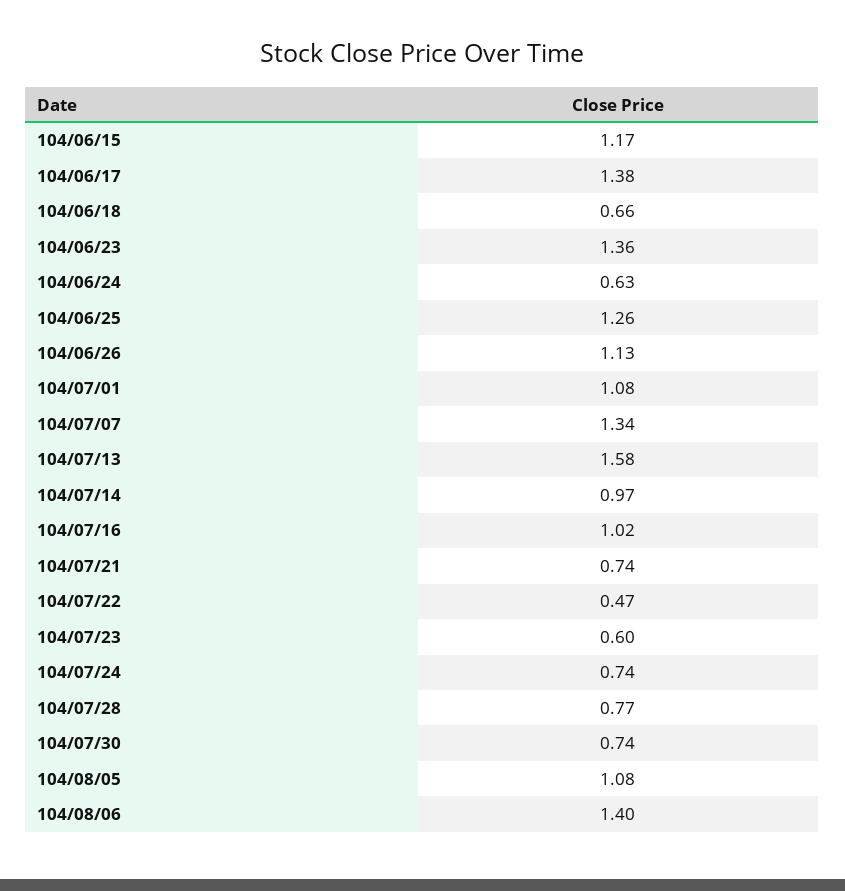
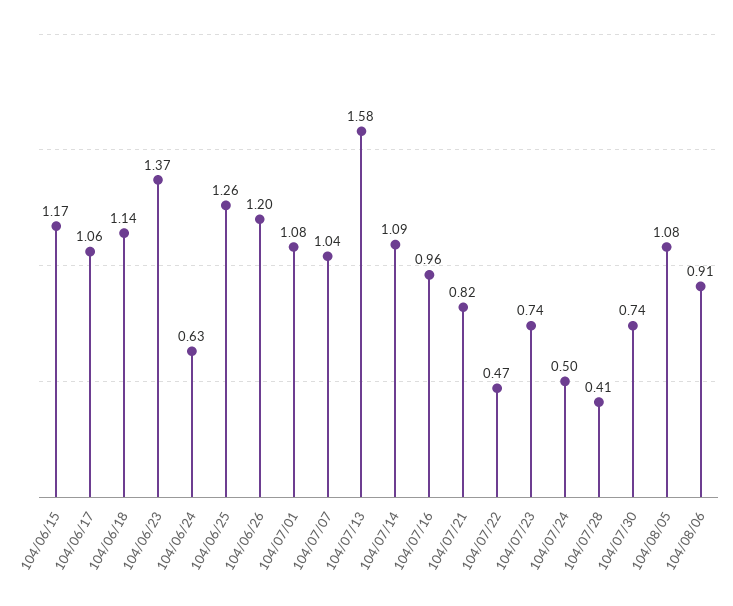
  {
    "104/06/15": 1.17,
-   "104/06/17": 1.38,
+   "104/06/17": 1.06,
-   "104/06/18": 0.66,
+   "104/06/18": 1.14,
-   "104/06/23": 1.36,
+   "104/06/23": 1.37,
    "104/06/24": 0.63,
    "104/06/25": 1.26,
-   "104/06/26": 1.13,
+   "104/06/26": 1.2,
    "104/07/01": 1.08,
-   "104/07/07": 1.34,
+   "104/07/07": 1.04,
    "104/07/13": 1.58,
-   "104/07/14": 0.97,
+   "104/07/14": 1.09,
-   "104/07/16": 1.02,
+   "104/07/16": 0.96,
-   "104/07/21": 0.74,
+   "104/07/21": 0.82,
    "104/07/22": 0.47,
-   "104/07/23": 0.6,
+   "104/07/23": 0.74,
-   "104/07/24": 0.74,
+   "104/07/24": 0.5,
-   "104/07/28": 0.77,
+   "104/07/28": 0.41,
    "104/07/30": 0.74,
    "104/08/05": 1.08,
-   "104/08/06": 1.4
+   "104/08/06": 0.91
  }

